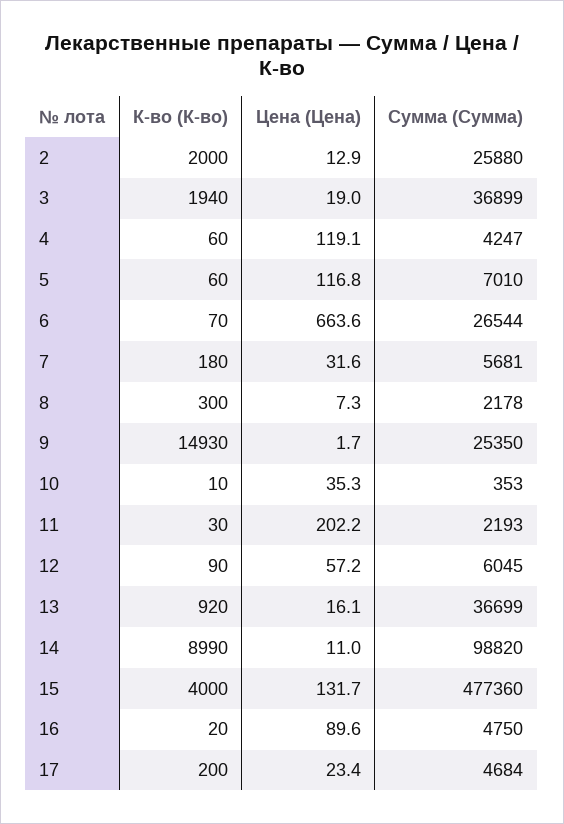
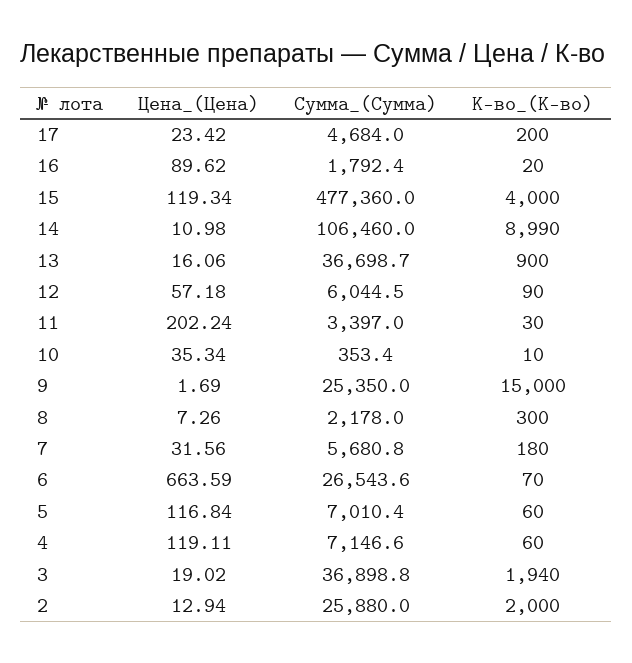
  {
    "К-во (К-во)": {
      "2": 2000,
      "3": 1940,
      "4": 60,
      "5": 60,
      "6": 70,
      "7": 180,
      "8": 300,
-     "9": 14930,
+     "9": 15000,
      "10": 10,
      "11": 30,
      "12": 90,
-     "13": 920,
+     "13": 900,
      "14": 8990,
      "15": 4000,
      "16": 20,
      "17": 200
    },
    "Цена (Цена)": {
      "2": 12.94,
      "3": 19.02,
      "4": 119.11,
      "5": 116.84,
      "6": 663.59,
      "7": 31.56,
      "8": 7.26,
      "9": 1.69,
      "10": 35.34,
      "11": 202.24,
      "12": 57.18,
      "13": 16.06,
      "14": 10.98,
-     "15": 131.7,
+     "15": 119.34,
      "16": 89.62,
      "17": 23.42
    },
    "Сумма (Сумма)": {
      "2": 25880,
      "3": 36898.8,
-     "4": 4247,
+     "4": 7146.6,
      "5": 7010.4,
      "6": 26543.6,
      "7": 5680.8,
      "8": 2178,
      "9": 25350,
      "10": 353.4,
-     "11": 2193,
+     "11": 3397,
      "12": 6044.5,
      "13": 36698.7,
-     "14": 98820,
+     "14": 106460,
      "15": 477360,
-     "16": 4750,
+     "16": 1792.4,
      "17": 4684
    }
  }

